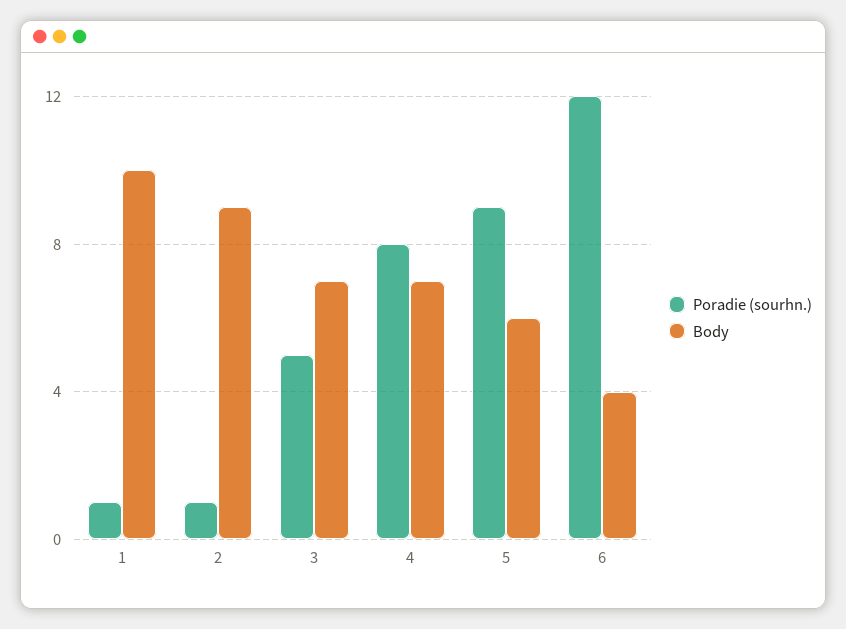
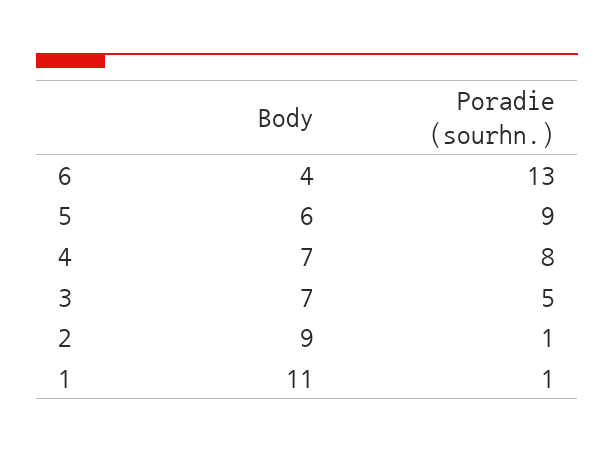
  {
    "Poradie (sourhn.)": {
      "1": 1,
      "2": 1,
      "3": 5,
      "4": 8,
      "5": 9,
-     "6": 12
+     "6": 13
    },
    "Body": {
-     "1": 10,
+     "1": 11,
      "2": 9,
      "3": 7,
      "4": 7,
      "5": 6,
      "6": 4
    }
  }

